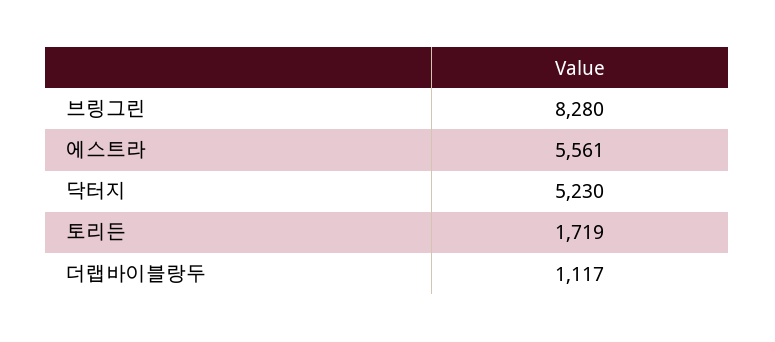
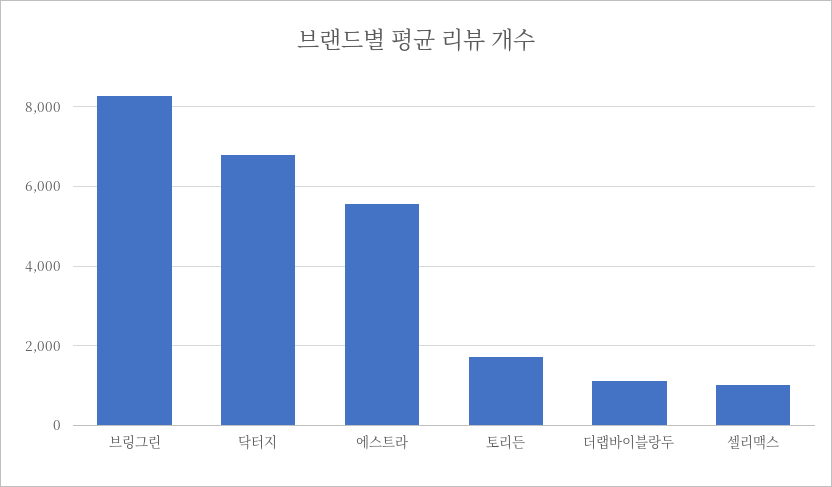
  {
    "브링그린": 8280,
    "에스트라": 5561,
-   "닥터지": 5230,
+   "닥터지": 6800,
    "토리든": 1719,
-   "더랩바이블랑두": 1117
+   "더랩바이블랑두": 1117,
+   "셀리맥스": 1000
  }

